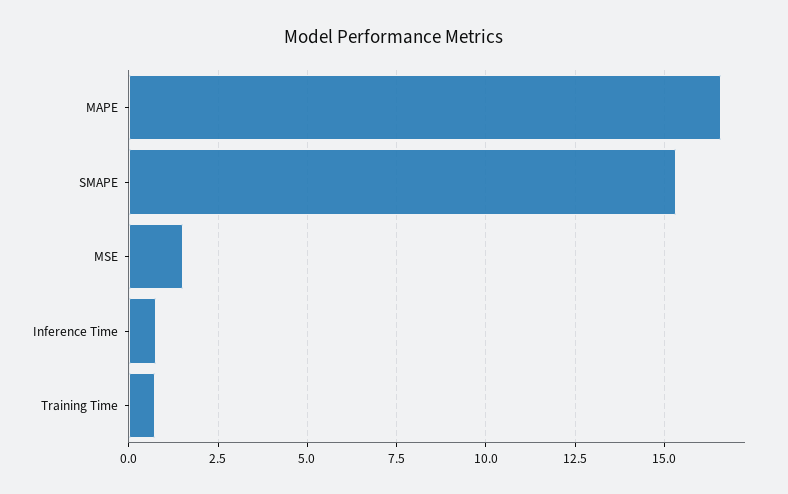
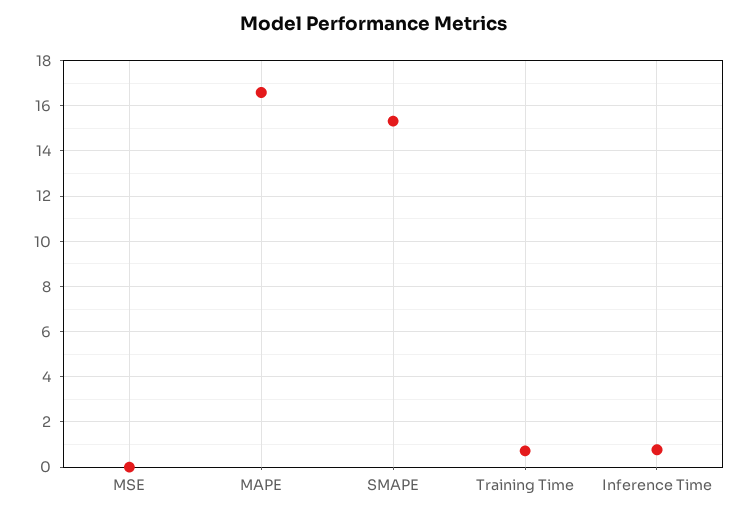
  {
    "MAPE": 16.5,
    "SMAPE": 15.25,
-   "MSE": 1.5,
+   "MSE": 0,
    "Inference Time": 0.75,
    "Training Time": 0.75
  }

